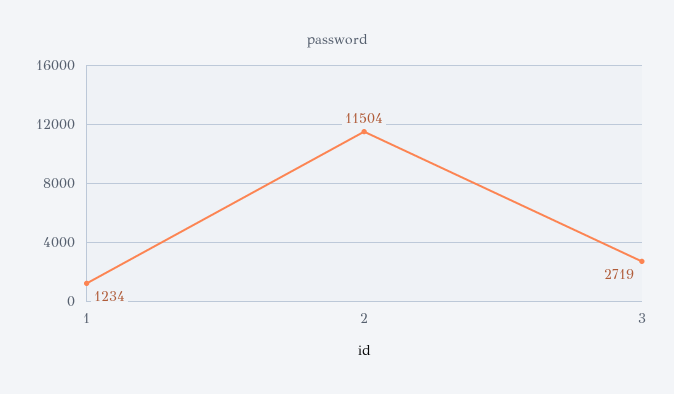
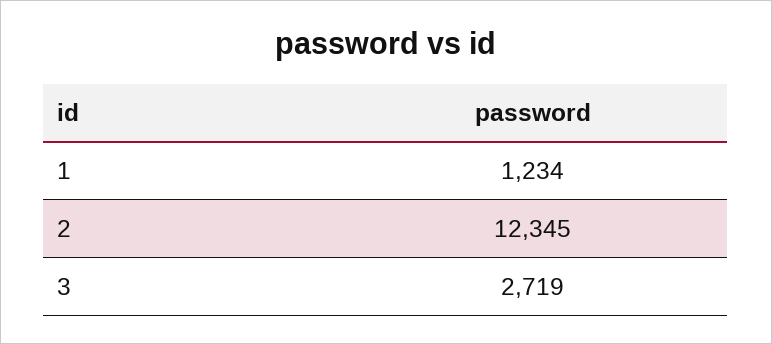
  {
    "1": 1234,
-   "2": 11504,
+   "2": 12345,
    "3": 2719
  }

